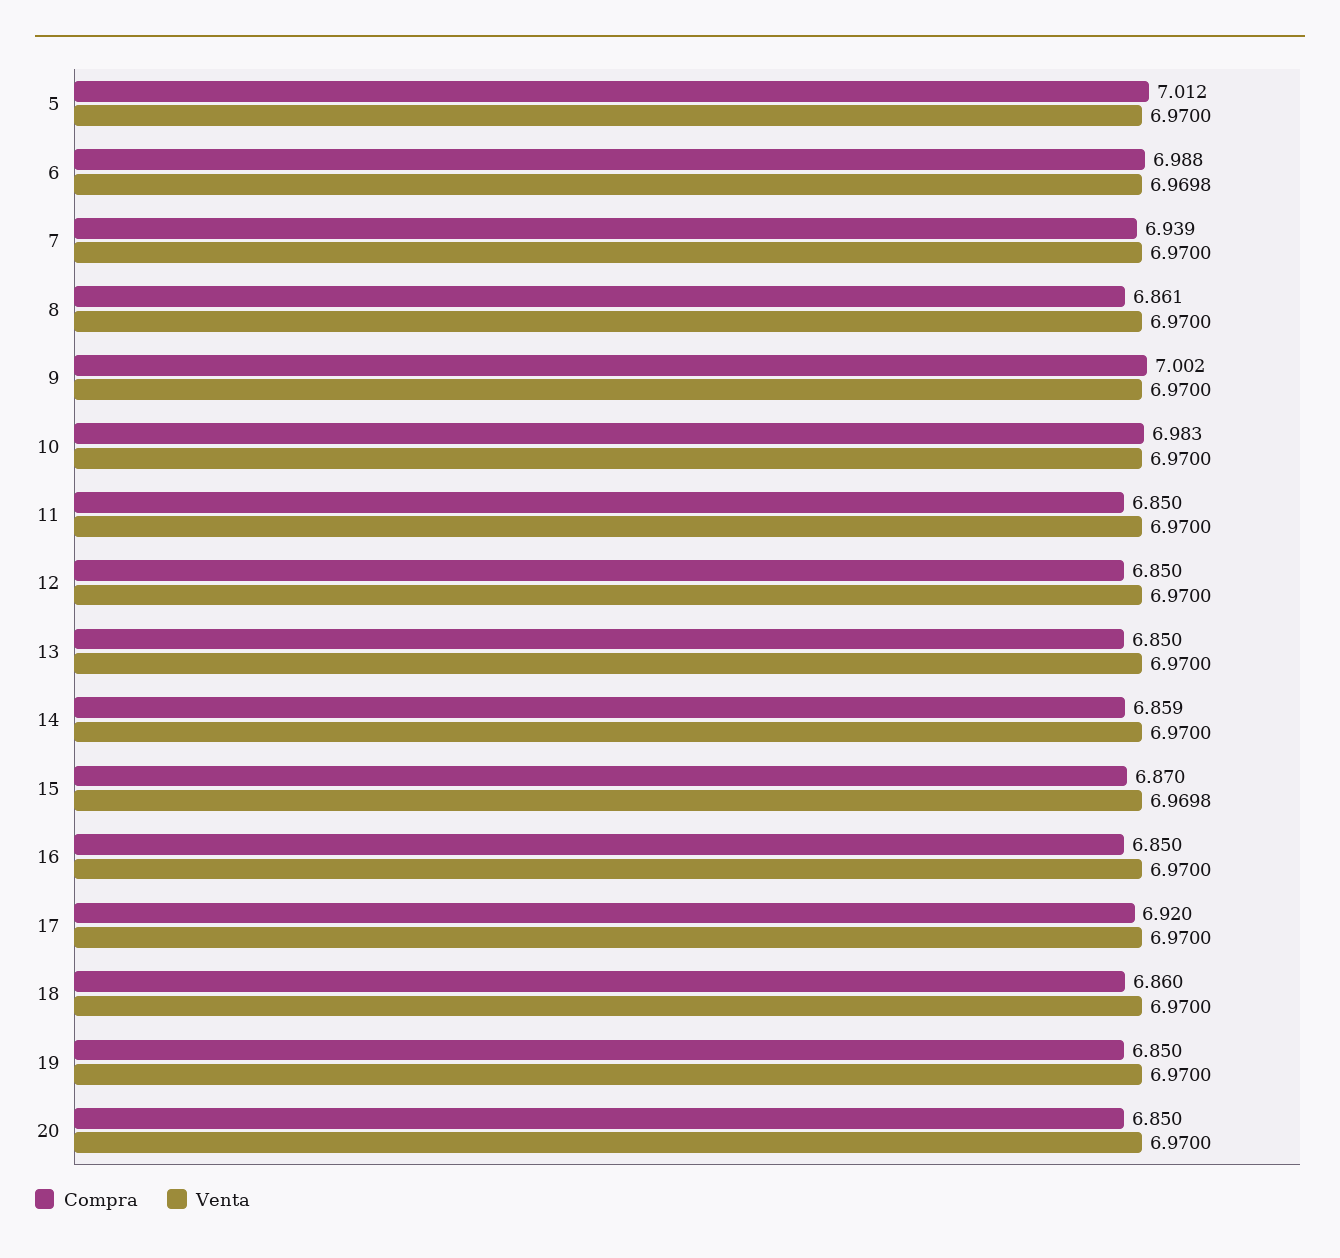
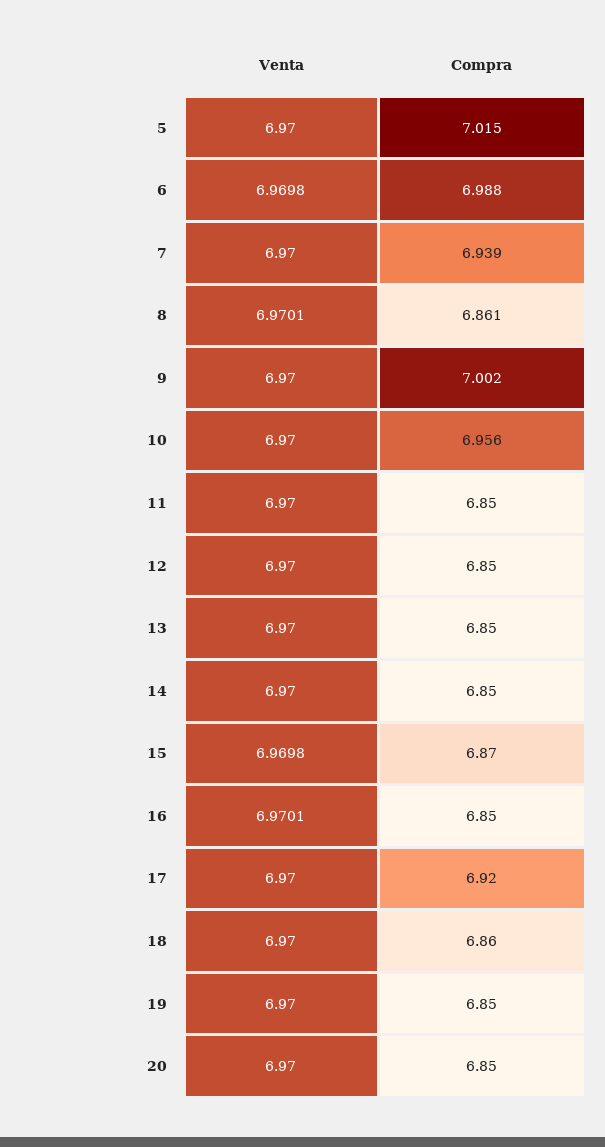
  {
    "Compra": {
-     "5": 7.012,
+     "5": 7.015,
      "6": 6.988,
      "7": 6.939,
      "8": 6.861,
      "9": 7.002,
-     "10": 6.983,
+     "10": 6.956,
      "11": 6.85,
      "12": 6.85,
      "13": 6.85,
-     "14": 6.859,
+     "14": 6.85,
      "15": 6.87,
      "16": 6.85,
      "17": 6.92,
      "18": 6.86,
      "19": 6.85,
      "20": 6.85
    },
    "Venta": {
      "5": 6.97,
      "6": 6.9698,
      "7": 6.97,
-     "8": 6.97,
+     "8": 6.9701,
      "9": 6.97,
      "10": 6.97,
      "11": 6.97,
      "12": 6.97,
      "13": 6.97,
      "14": 6.97,
      "15": 6.9698,
-     "16": 6.97,
+     "16": 6.9701,
      "17": 6.97,
      "18": 6.97,
      "19": 6.97,
      "20": 6.97
    }
  }

